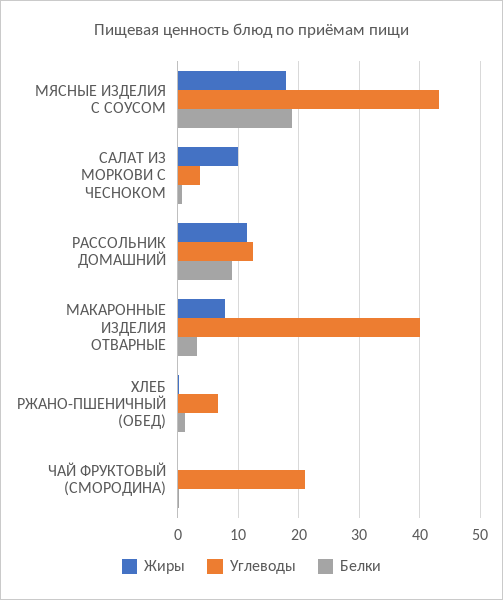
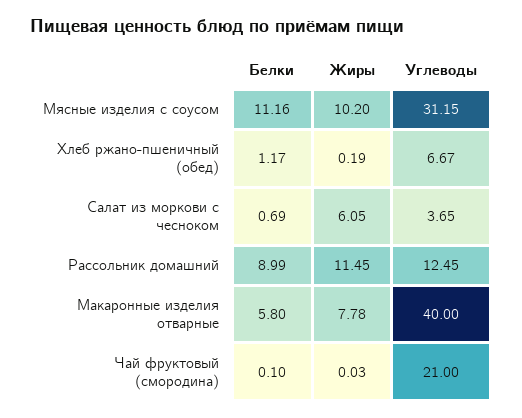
  {
    "Жиры": {
-     "МЯСНЫЕ ИЗДЕЛИЯ С СОУСОМ": 18,
+     "МЯСНЫЕ ИЗДЕЛИЯ С СОУСОМ": 10.2,
-     "САЛАТ ИЗ МОРКОВИ С ЧЕСНОКОМ": 10,
+     "САЛАТ ИЗ МОРКОВИ С ЧЕСНОКОМ": 6.05,
      "РАССОЛЬНИК ДОМАШНИЙ": 11.45,
      "МАКАРОННЫЕ ИЗДЕЛИЯ ОТВАРНЫЕ": 7.78,
      "ХЛЕБ РЖАНО-ПШЕНИЧНЫЙ (ОБЕД)": 0.19,
      "ЧАЙ ФРУКТОВЫЙ (СМОРОДИНА)": 0.03
    },
    "Углеводы": {
-     "МЯСНЫЕ ИЗДЕЛИЯ С СОУСОМ": 43,
+     "МЯСНЫЕ ИЗДЕЛИЯ С СОУСОМ": 31.15,
      "САЛАТ ИЗ МОРКОВИ С ЧЕСНОКОМ": 3.65,
      "РАССОЛЬНИК ДОМАШНИЙ": 12.45,
      "МАКАРОННЫЕ ИЗДЕЛИЯ ОТВАРНЫЕ": 40,
      "ХЛЕБ РЖАНО-ПШЕНИЧНЫЙ (ОБЕД)": 6.67,
      "ЧАЙ ФРУКТОВЫЙ (СМОРОДИНА)": 21
    },
    "Белки": {
-     "МЯСНЫЕ ИЗДЕЛИЯ С СОУСОМ": 19,
+     "МЯСНЫЕ ИЗДЕЛИЯ С СОУСОМ": 11.16,
      "САЛАТ ИЗ МОРКОВИ С ЧЕСНОКОМ": 0.69,
      "РАССОЛЬНИК ДОМАШНИЙ": 8.99,
-     "МАКАРОННЫЕ ИЗДЕЛИЯ ОТВАРНЫЕ": 3,
+     "МАКАРОННЫЕ ИЗДЕЛИЯ ОТВАРНЫЕ": 5.8,
      "ХЛЕБ РЖАНО-ПШЕНИЧНЫЙ (ОБЕД)": 1.17,
      "ЧАЙ ФРУКТОВЫЙ (СМОРОДИНА)": 0.1
    }
  }

